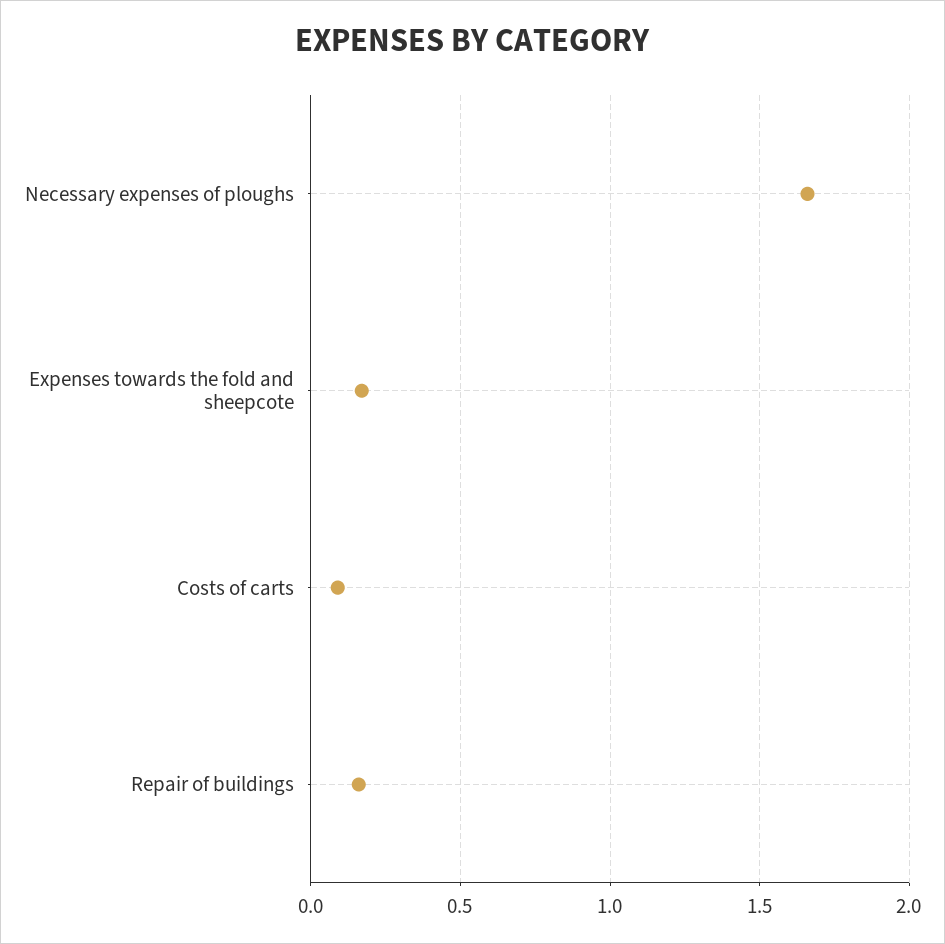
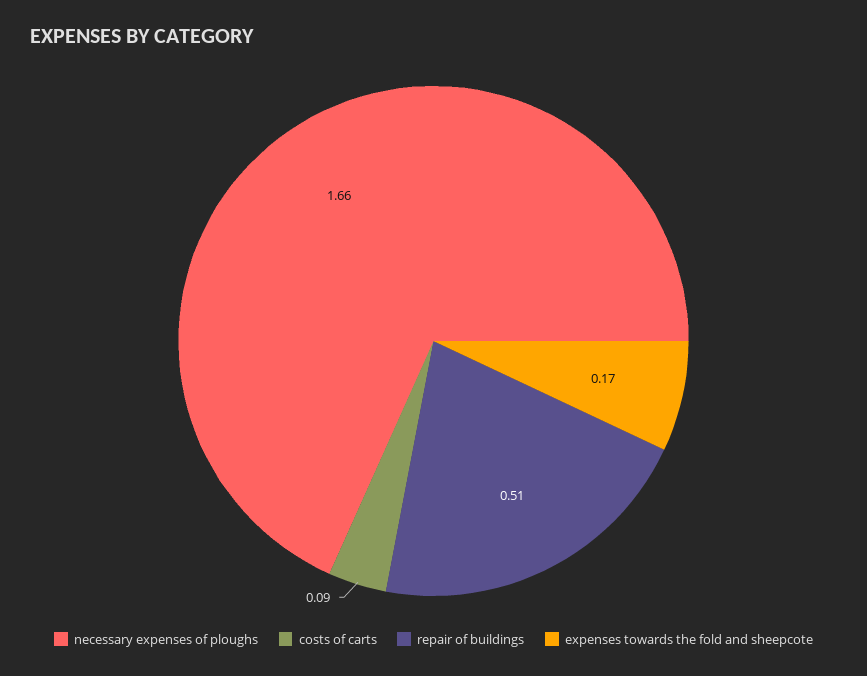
  {
    "Necessary expenses of ploughs": 1.66,
    "Expenses towards the fold and sheepcote": 0.17,
    "Costs of carts": 0.09,
-   "Repair of buildings": 0.15
+   "Repair of buildings": 0.51
  }

